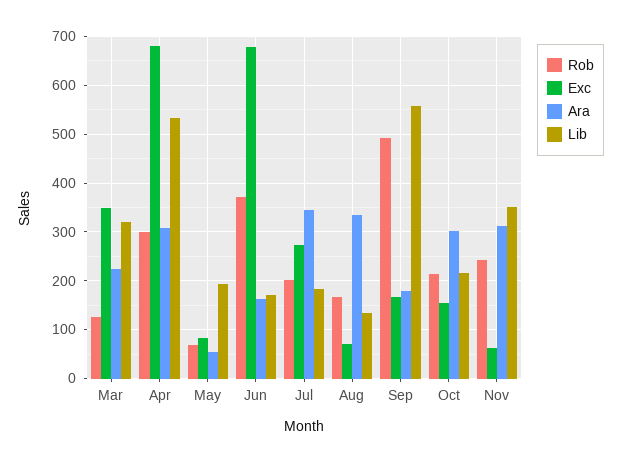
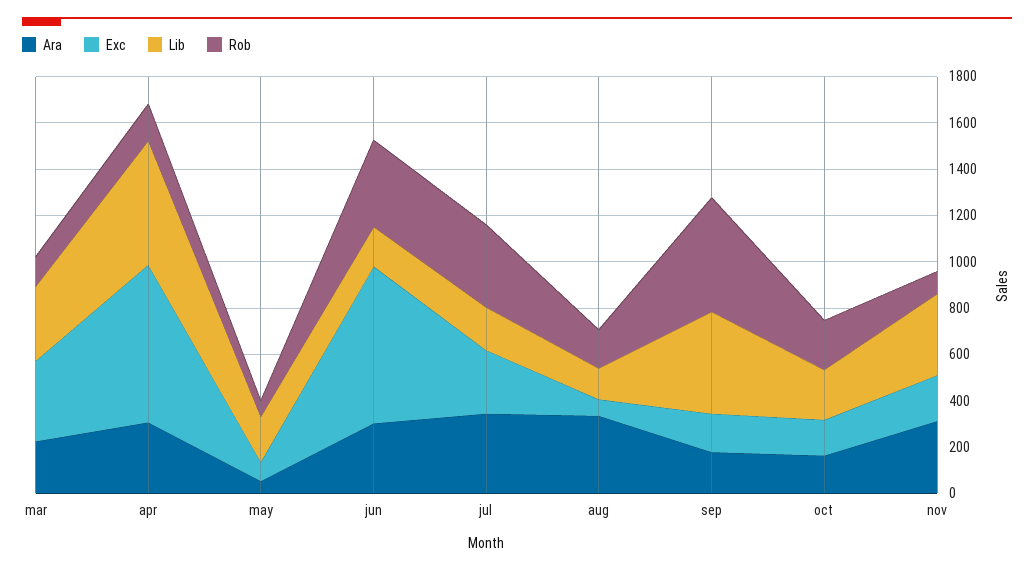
  {
    "Rob": {
      "Mar": 120,
-     "Apr": 300,
+     "Apr": 150,
      "May": 60,
      "Jun": 380,
-     "Jul": 200,
+     "Jul": 350,
      "Aug": 160,
      "Sep": 500,
      "Oct": 220,
-     "Nov": 240
+     "Nov": 100
    },
    "Exc": {
      "Mar": 340,
      "Apr": 680,
      "May": 80,
      "Jun": 680,
      "Jul": 280,
      "Aug": 80,
      "Sep": 160,
      "Oct": 160,
-     "Nov": 60
+     "Nov": 200
    },
    "Ara": {
      "Mar": 220,
      "Apr": 300,
      "May": 60,
-     "Jun": 160,
+     "Jun": 300,
      "Jul": 340,
      "Aug": 340,
      "Sep": 180,
-     "Oct": 300,
+     "Oct": 150,
      "Nov": 320
    },
    "Lib": {
      "Mar": 320,
      "Apr": 540,
      "May": 200,
      "Jun": 180,
      "Jul": 180,
      "Aug": 140,
-     "Sep": 560,
+     "Sep": 450,
      "Oct": 220,
      "Nov": 360
    }
  }

